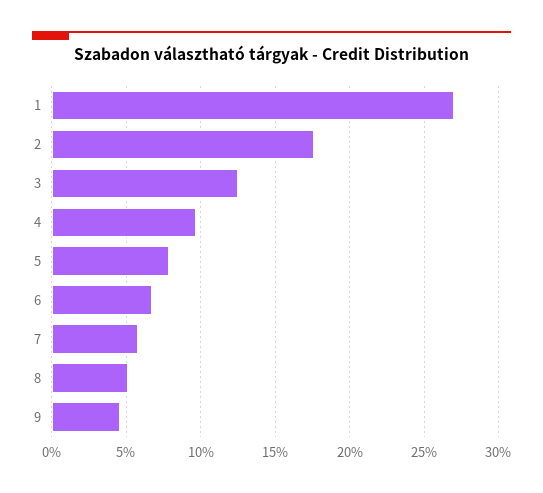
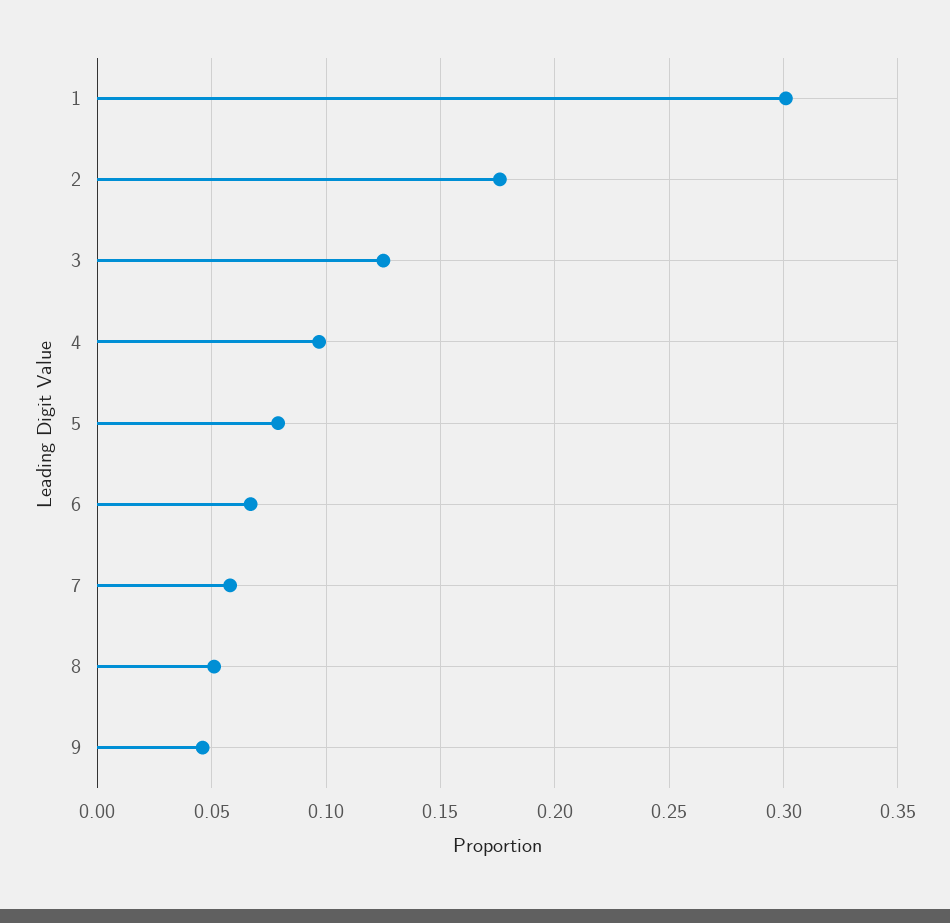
  {
-   "1": 0.27,
+   "1": 0.3,
    "2": 0.175,
    "3": 0.125,
    "4": 0.095,
    "5": 0.08,
    "6": 0.065,
    "7": 0.06,
    "8": 0.05,
    "9": 0.045
  }

